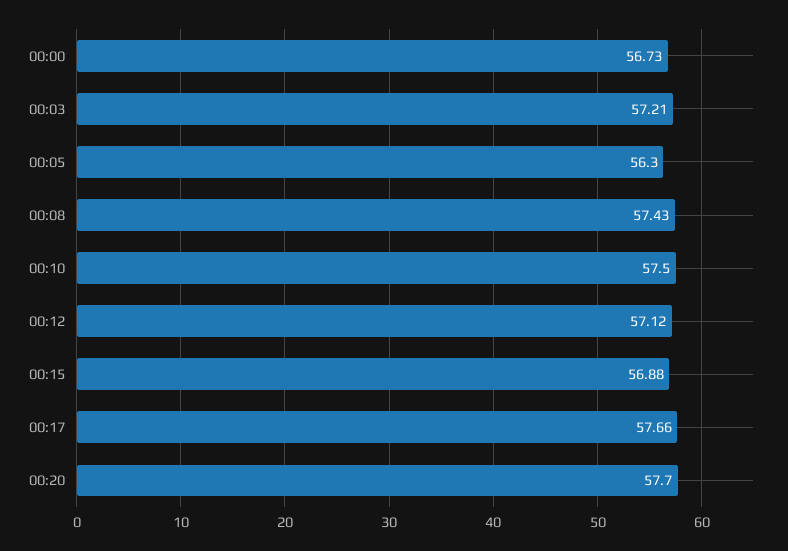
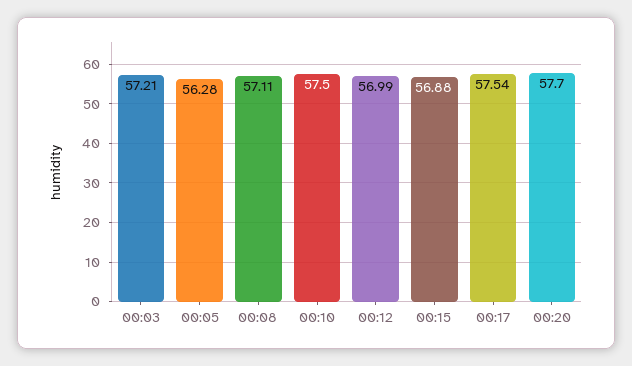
  {
-   "00:00": 56.73,
    "00:03": 57.21,
-   "00:05": 56.3,
+   "00:05": 56.28,
-   "00:08": 57.43,
+   "00:08": 57.11,
    "00:10": 57.5,
-   "00:12": 57.12,
+   "00:12": 56.99,
    "00:15": 56.88,
-   "00:17": 57.66,
+   "00:17": 57.54,
    "00:20": 57.7
  }

